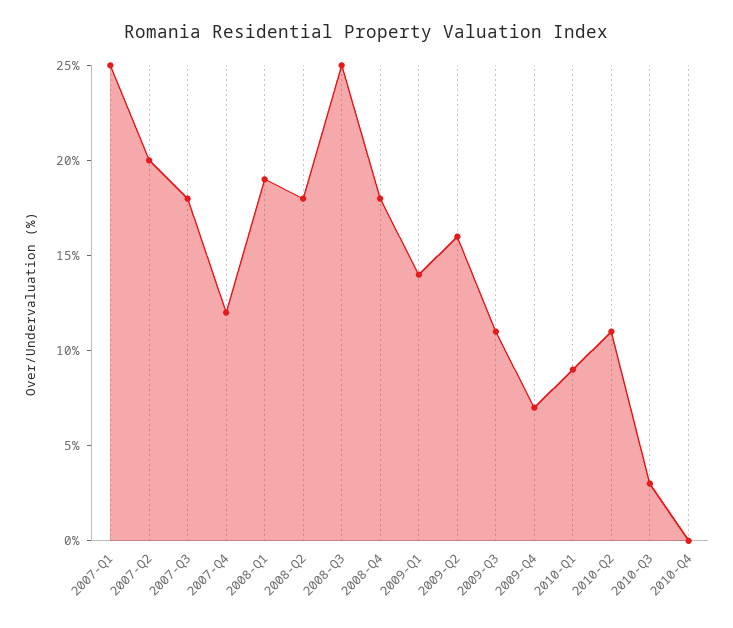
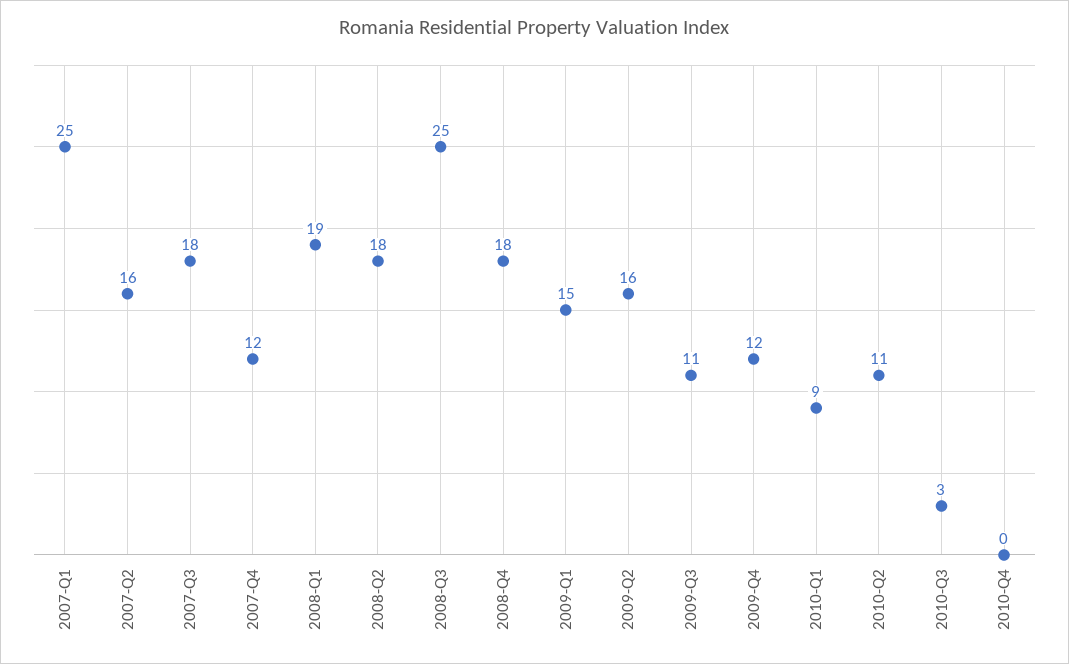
  {
    "2007-Q1": 25,
-   "2007-Q2": 20,
+   "2007-Q2": 16,
    "2007-Q3": 18,
    "2007-Q4": 12,
    "2008-Q1": 19,
    "2008-Q2": 18,
    "2008-Q3": 25,
    "2008-Q4": 18,
-   "2009-Q1": 14,
+   "2009-Q1": 15,
    "2009-Q2": 16,
    "2009-Q3": 11,
-   "2009-Q4": 7,
+   "2009-Q4": 12,
    "2010-Q1": 9,
    "2010-Q2": 11,
    "2010-Q3": 3,
    "2010-Q4": 0
  }

